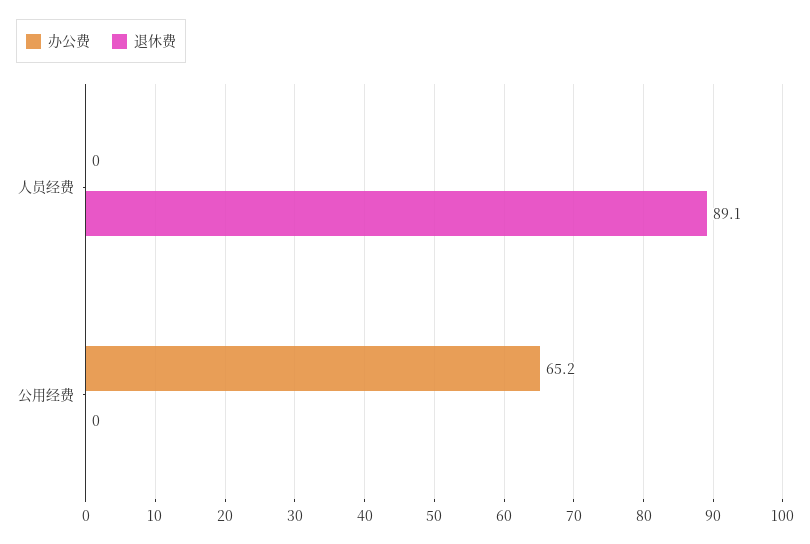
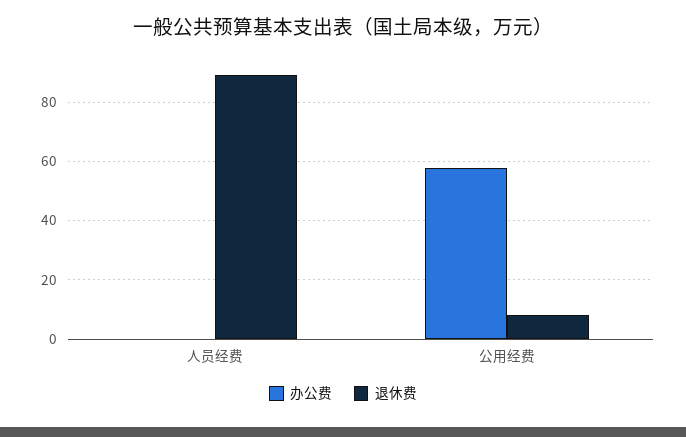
  {
    "办公费": {
      "人员经费": 0,
-     "公用经费": 65.2
+     "公用经费": 57.5
    },
    "退休费": {
      "人员经费": 89.1,
-     "公用经费": 0
+     "公用经费": 7.5
    }
  }

